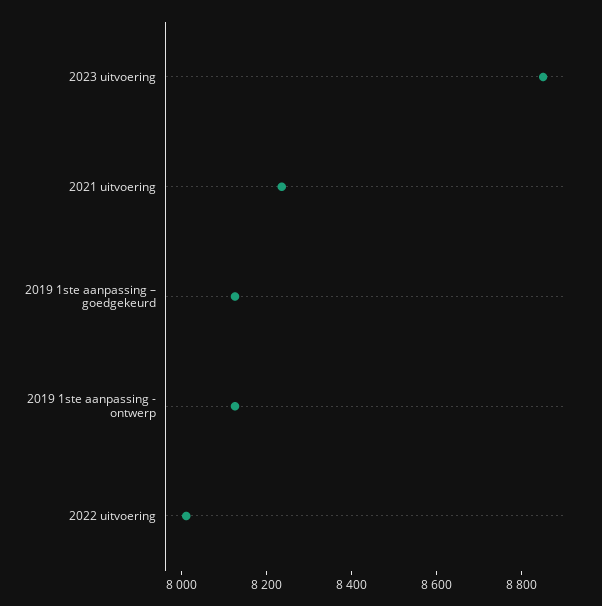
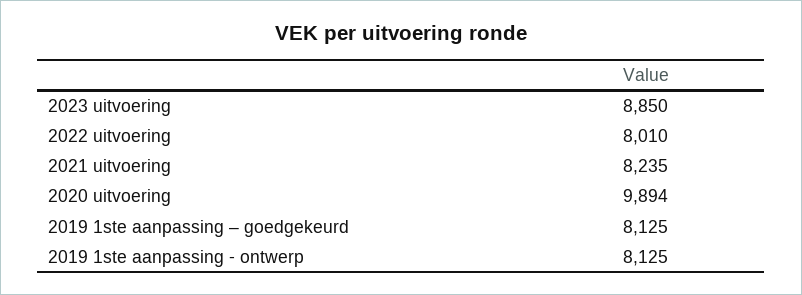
  {
    "2023 uitvoering": 8850,
    "2021 uitvoering": 8235,
    "2019 1ste aanpassing – goedgekeurd": 8125,
    "2019 1ste aanpassing - ontwerp": 8125,
-   "2022 uitvoering": 8010
+   "2022 uitvoering": 8010,
+   "2020 uitvoering": 9894
  }

